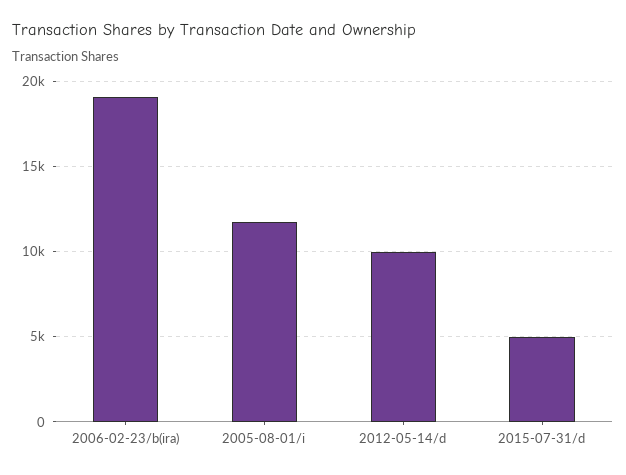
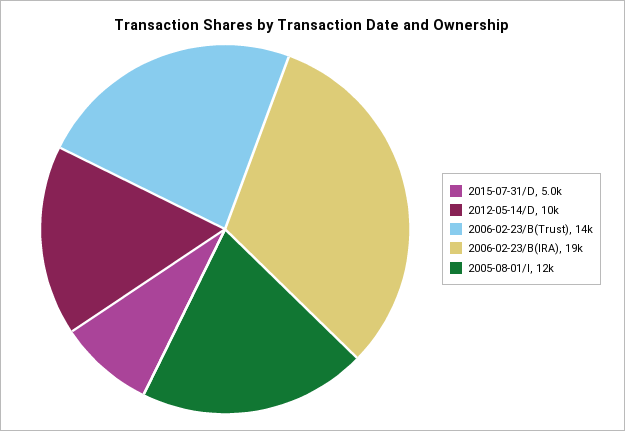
  {
    "2006-02-23/b(ira)": 19000,
    "2005-08-01/i": 12000,
    "2012-05-14/d": 10000,
-   "2015-07-31/d": 5000
+   "2015-07-31/d": 5000,
+   "2006-02-23/B(Trust)": 14000
  }

